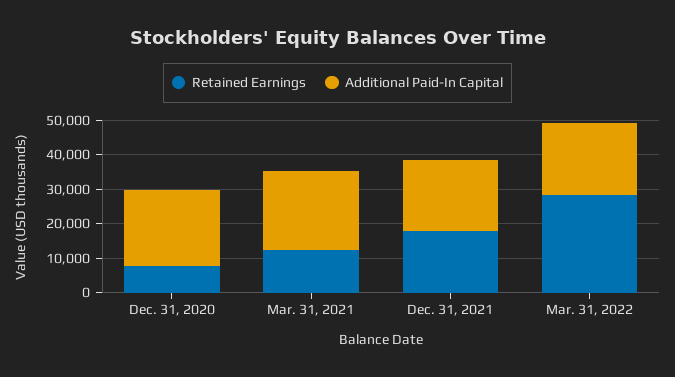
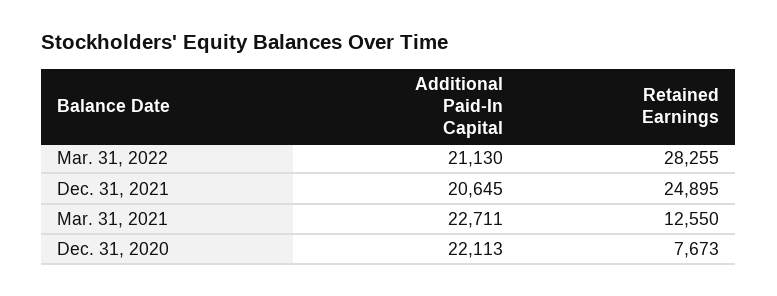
  {
    "Retained Earnings": {
      "Dec. 31, 2020": 7673,
      "Mar. 31, 2021": 12550,
-     "Dec. 31, 2021": 17500,
+     "Dec. 31, 2021": 24895,
      "Mar. 31, 2022": 28255
    },
    "Additional Paid-In Capital": {
      "Dec. 31, 2020": 22113,
      "Mar. 31, 2021": 22711,
      "Dec. 31, 2021": 20645,
      "Mar. 31, 2022": 21130
    }
  }

